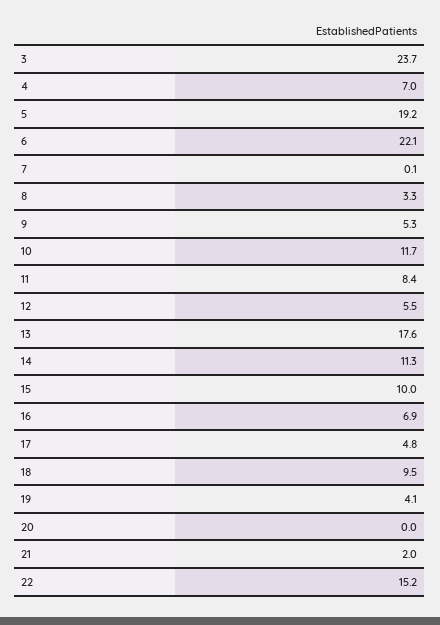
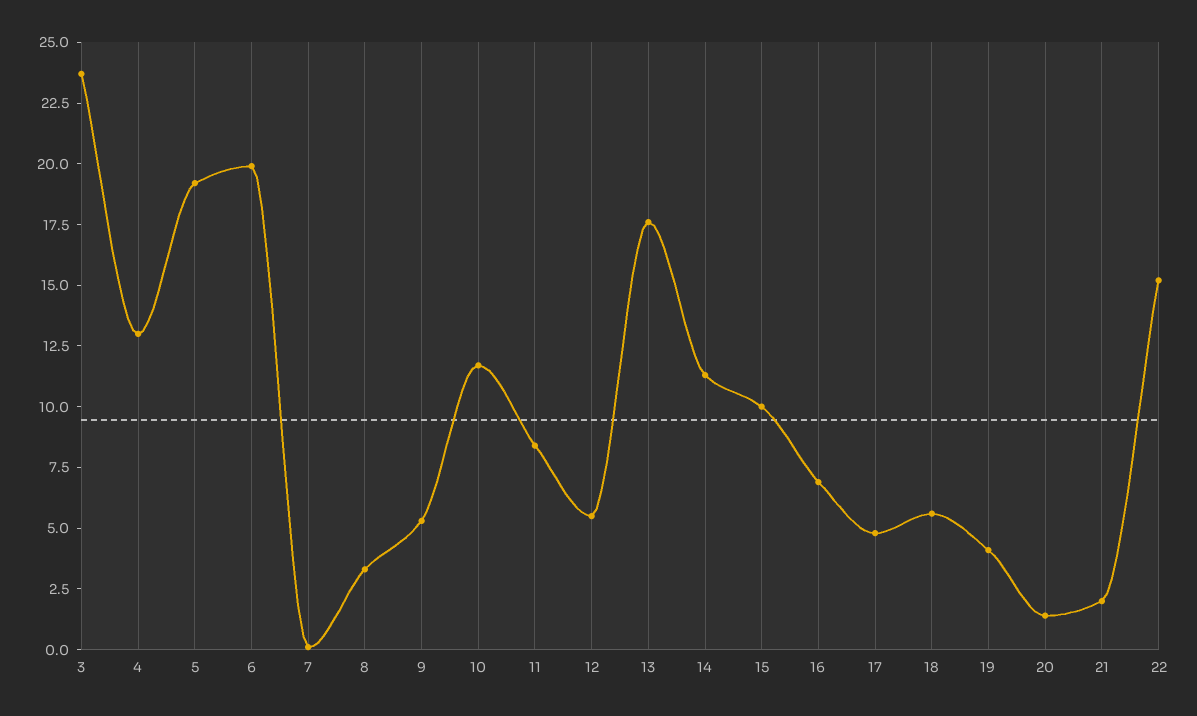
  {
    "3": 23.7,
-   "4": 7,
+   "4": 13,
    "5": 19.2,
-   "6": 22.1,
+   "6": 20,
    "7": 0.1,
    "8": 3.3,
    "9": 5.3,
    "10": 11.7,
    "11": 8.4,
    "12": 5.5,
    "13": 17.6,
    "14": 11.3,
    "15": 10,
    "16": 6.9,
    "17": 4.8,
-   "18": 9.5,
+   "18": 5.5,
    "19": 4.1,
-   "20": 0,
+   "20": 1.5,
    "21": 2,
    "22": 15.2
  }

